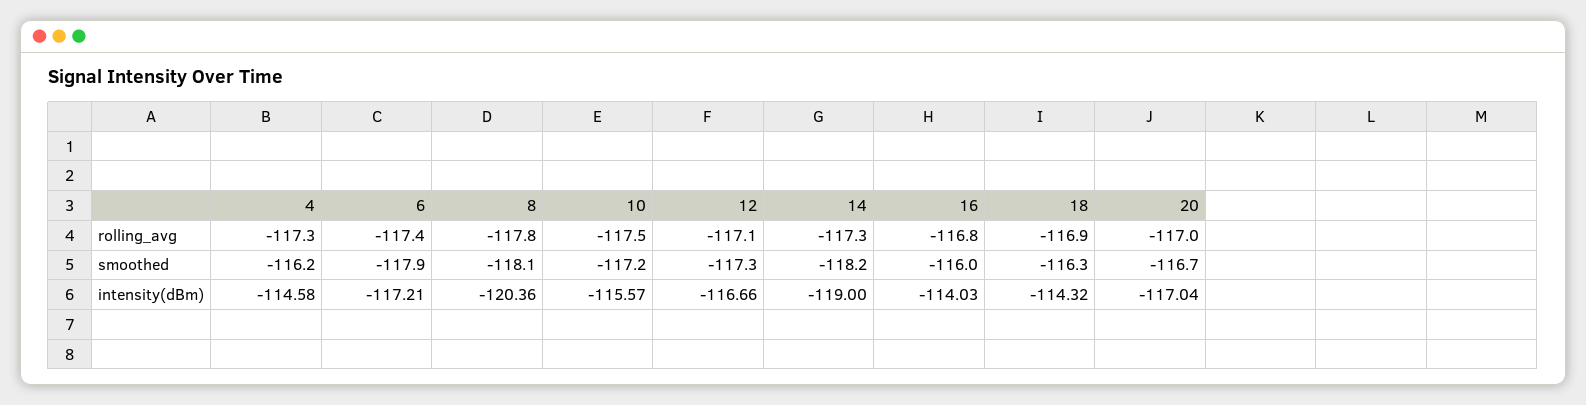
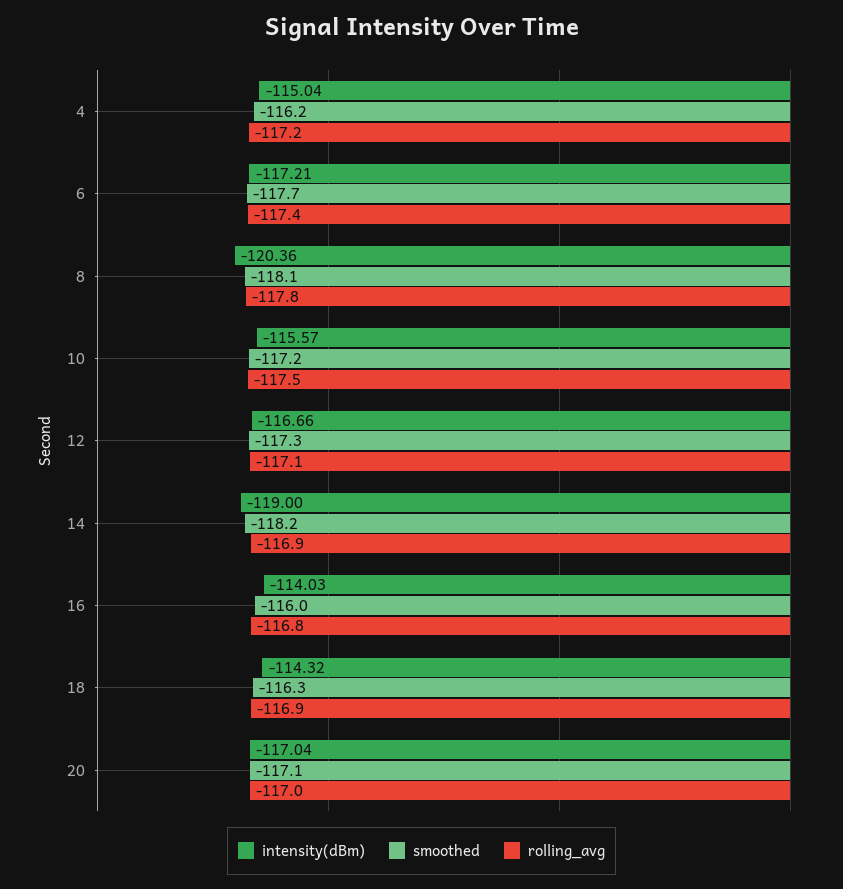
  {
    "rolling_avg": {
-     "4": -117.3,
+     "4": -117.2,
      "6": -117.4,
      "8": -117.8,
      "10": -117.5,
      "12": -117.1,
-     "14": -117.3,
+     "14": -116.9,
      "16": -116.8,
      "18": -116.9,
      "20": -117
    },
    "smoothed": {
      "4": -116.2,
-     "6": -117.9,
+     "6": -117.7,
      "8": -118.1,
      "10": -117.2,
      "12": -117.3,
      "14": -118.2,
      "16": -116,
      "18": -116.3,
-     "20": -116.7
+     "20": -117.1
    },
    "intensity(dBm)": {
-     "4": -114.58,
+     "4": -115.04,
      "6": -117.21,
      "8": -120.36,
      "10": -115.57,
      "12": -116.66,
      "14": -119,
      "16": -114.03,
      "18": -114.32,
      "20": -117.04
    }
  }

